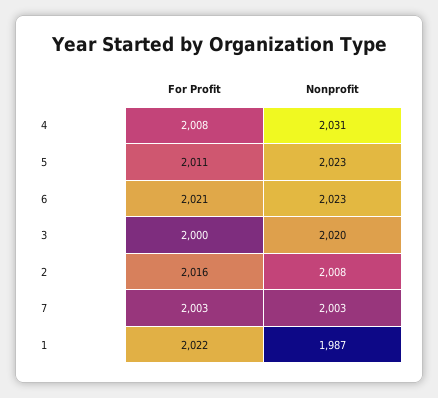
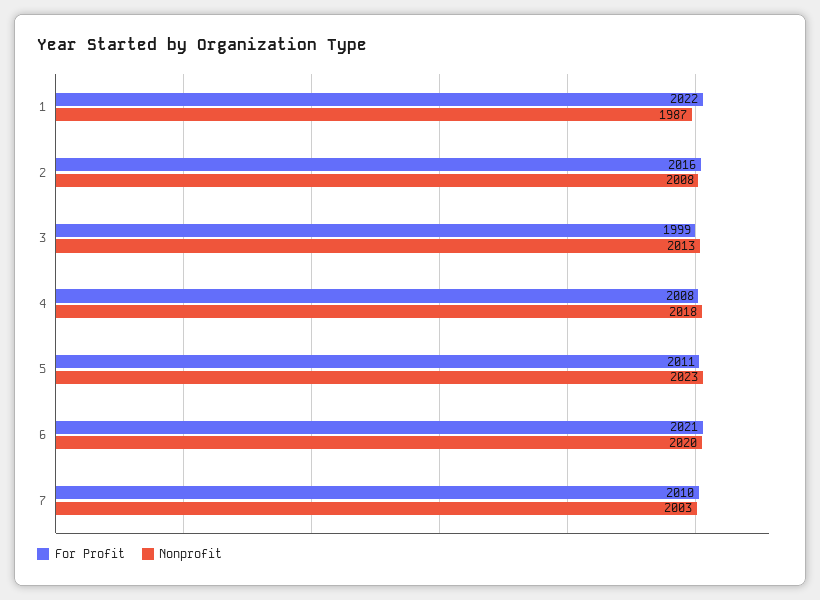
  {
    "For Profit": {
      "4": 2008,
      "5": 2011,
      "6": 2021,
-     "3": 2000,
+     "3": 1999,
      "2": 2016,
-     "7": 2003,
+     "7": 2010,
      "1": 2022
    },
    "Nonprofit": {
-     "4": 2031,
+     "4": 2018,
      "5": 2023,
-     "6": 2023,
+     "6": 2020,
-     "3": 2020,
+     "3": 2013,
      "2": 2008,
      "7": 2003,
      "1": 1987
    }
  }

